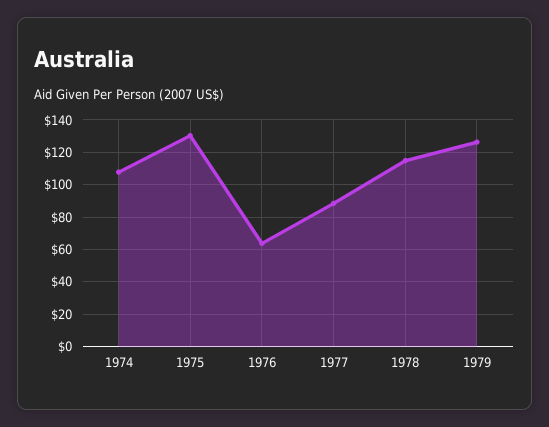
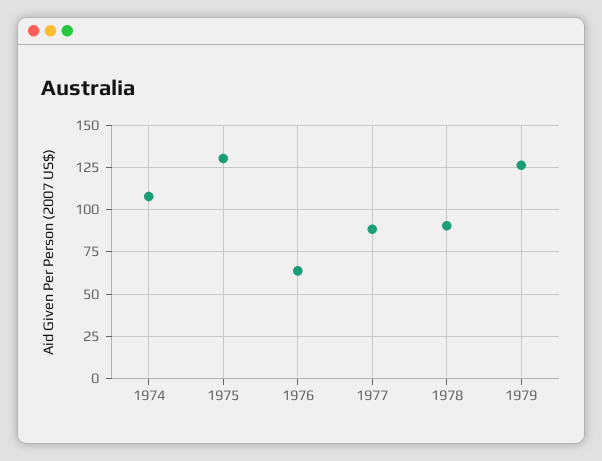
  {
    "1974": 110,
    "1975": 130,
    "1976": 65,
    "1977": 90,
-   "1978": 115,
+   "1978": 90,
    "1979": 125
  }

